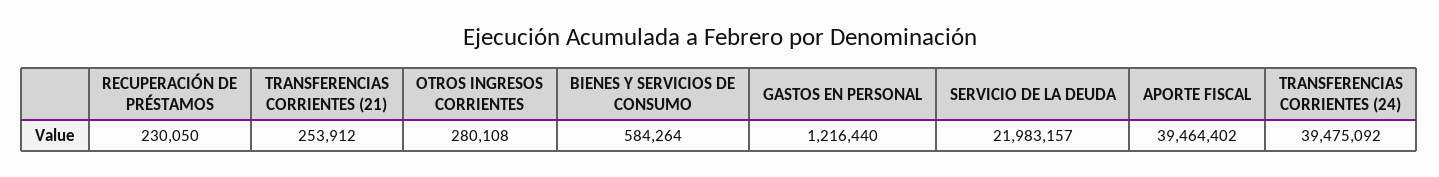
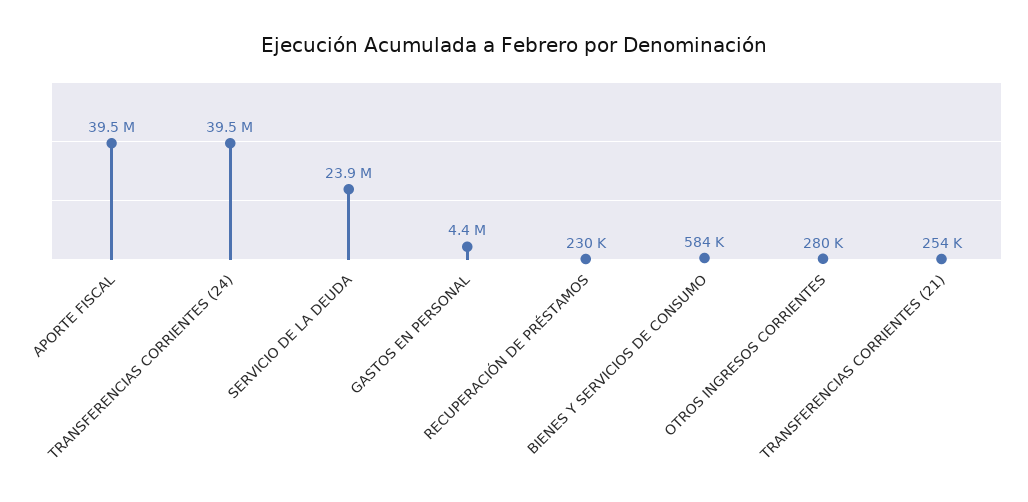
  {
    "RECUPERACIÓN DE PRÉSTAMOS": 230050,
    "TRANSFERENCIAS CORRIENTES (21)": 253912,
    "OTROS INGRESOS CORRIENTES": 280108,
    "BIENES Y SERVICIOS DE CONSUMO": 584264,
-   "GASTOS EN PERSONAL": 1216440,
+   "GASTOS EN PERSONAL": 4400000,
-   "SERVICIO DE LA DEUDA": 21983157,
+   "SERVICIO DE LA DEUDA": 23900000,
    "APORTE FISCAL": 39464402,
    "TRANSFERENCIAS CORRIENTES (24)": 39475092
  }

